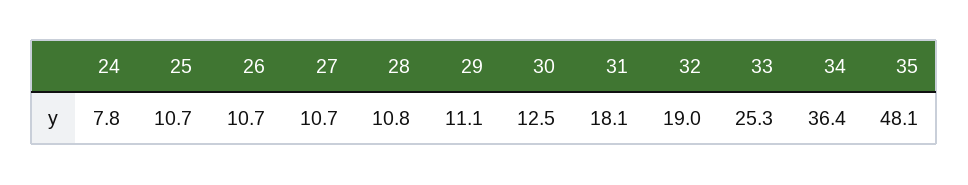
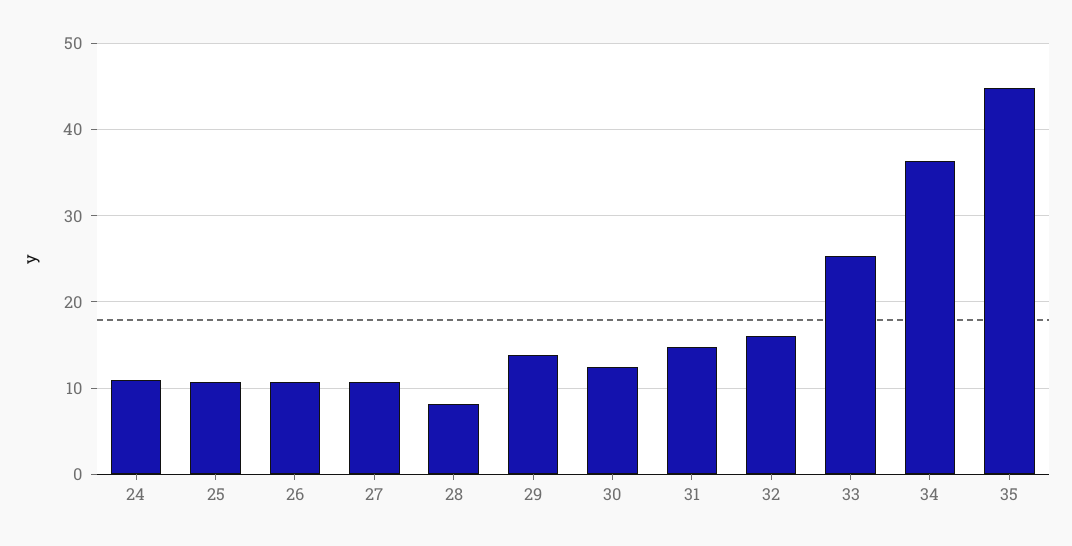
  {
-   "24": 7.8,
+   "24": 11,
    "25": 10.7,
    "26": 10.7,
    "27": 10.7,
-   "28": 10.8,
+   "28": 8,
-   "29": 11.1,
+   "29": 14,
    "30": 12.5,
-   "31": 18.1,
+   "31": 15,
-   "32": 19,
+   "32": 16,
    "33": 25.3,
    "34": 36.4,
-   "35": 48.1
+   "35": 45
  }

